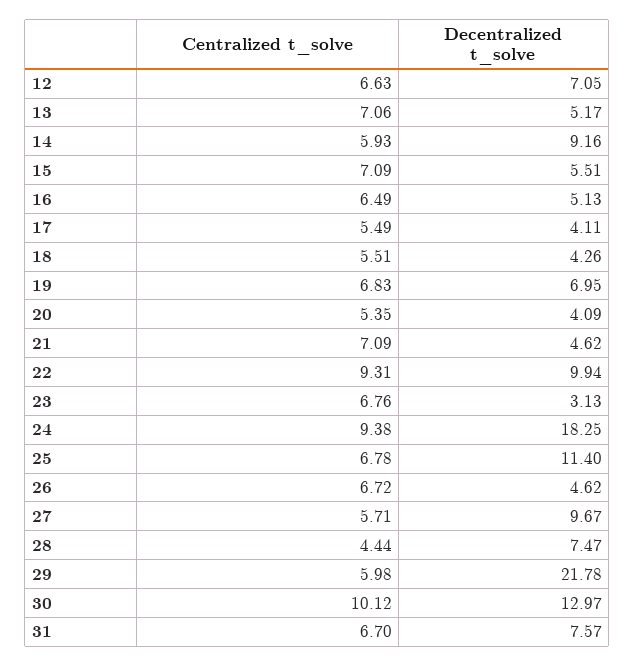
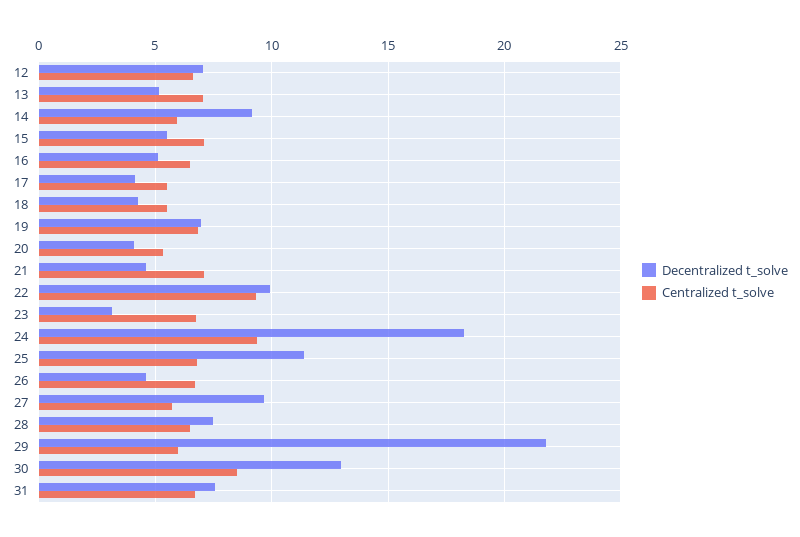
  {
    "Centralized t_solve": {
      "12": 6.63,
      "13": 7.06,
      "14": 5.93,
      "15": 7.09,
      "16": 6.49,
      "17": 5.49,
      "18": 5.51,
      "19": 6.83,
      "20": 5.35,
      "21": 7.09,
      "22": 9.31,
      "23": 6.76,
      "24": 9.38,
      "25": 6.78,
      "26": 6.72,
      "27": 5.71,
-     "28": 4.44,
+     "28": 6.5,
      "29": 5.98,
-     "30": 10.12,
+     "30": 8.5,
      "31": 6.7
    },
    "Decentralized t_solve": {
      "12": 7.05,
      "13": 5.17,
      "14": 9.16,
      "15": 5.51,
      "16": 5.13,
      "17": 4.11,
      "18": 4.26,
      "19": 6.95,
      "20": 4.09,
      "21": 4.62,
      "22": 9.94,
      "23": 3.13,
      "24": 18.25,
      "25": 11.4,
      "26": 4.62,
      "27": 9.67,
      "28": 7.47,
      "29": 21.78,
      "30": 12.97,
      "31": 7.57
    }
  }

